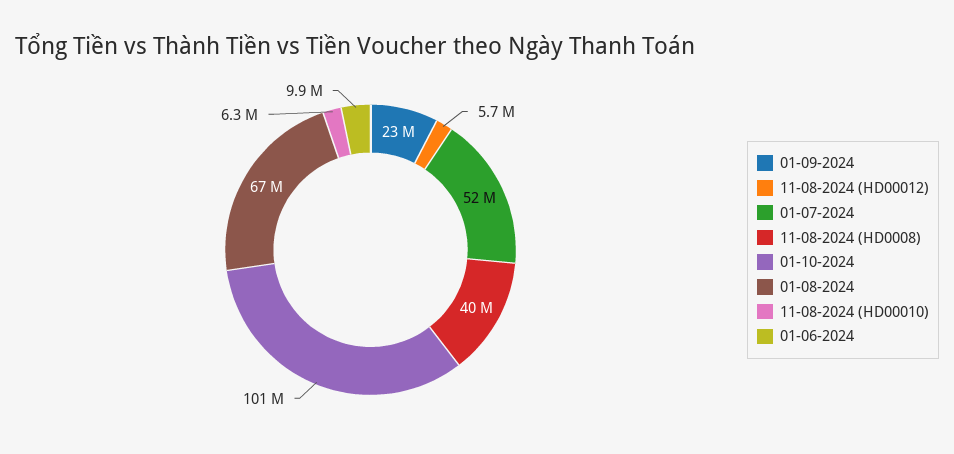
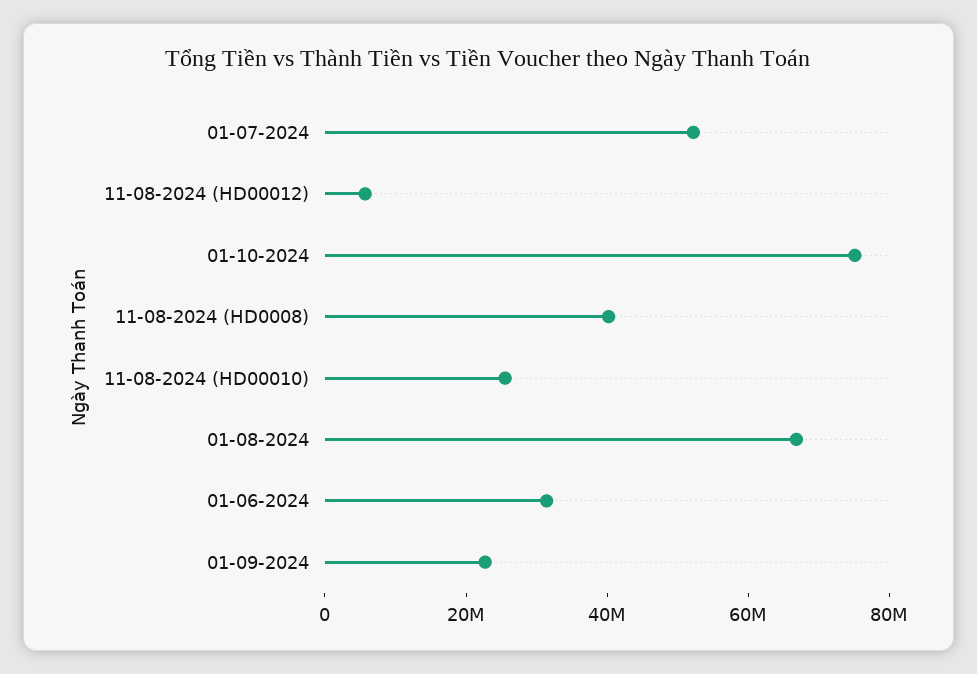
  {
    "01-09-2024": 23000000,
    "11-08-2024 (HD00012)": 5700000,
    "01-07-2024": 52000000,
    "11-08-2024 (HD0008)": 40000000,
-   "01-10-2024": 101000000,
+   "01-10-2024": 75000000,
    "01-08-2024": 67000000,
-   "11-08-2024 (HD00010)": 6300000,
+   "11-08-2024 (HD00010)": 25000000,
-   "01-06-2024": 9900000
+   "01-06-2024": 30000000
  }

